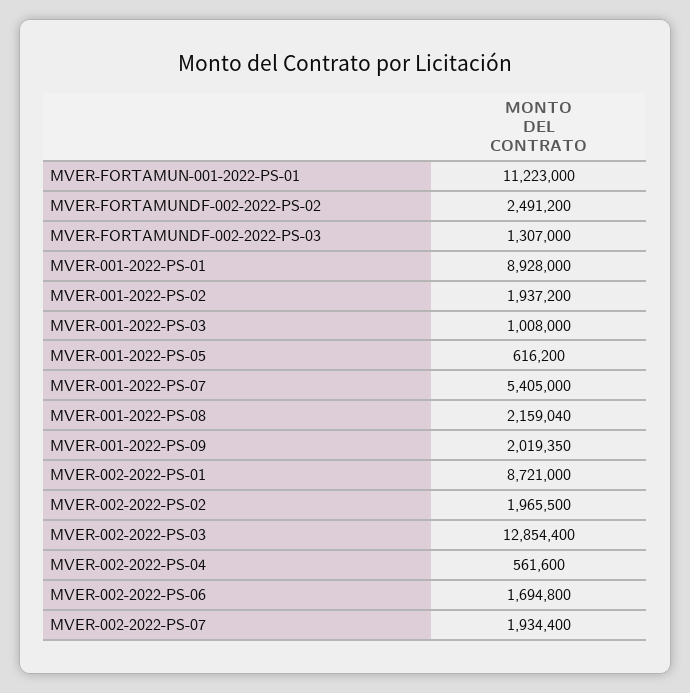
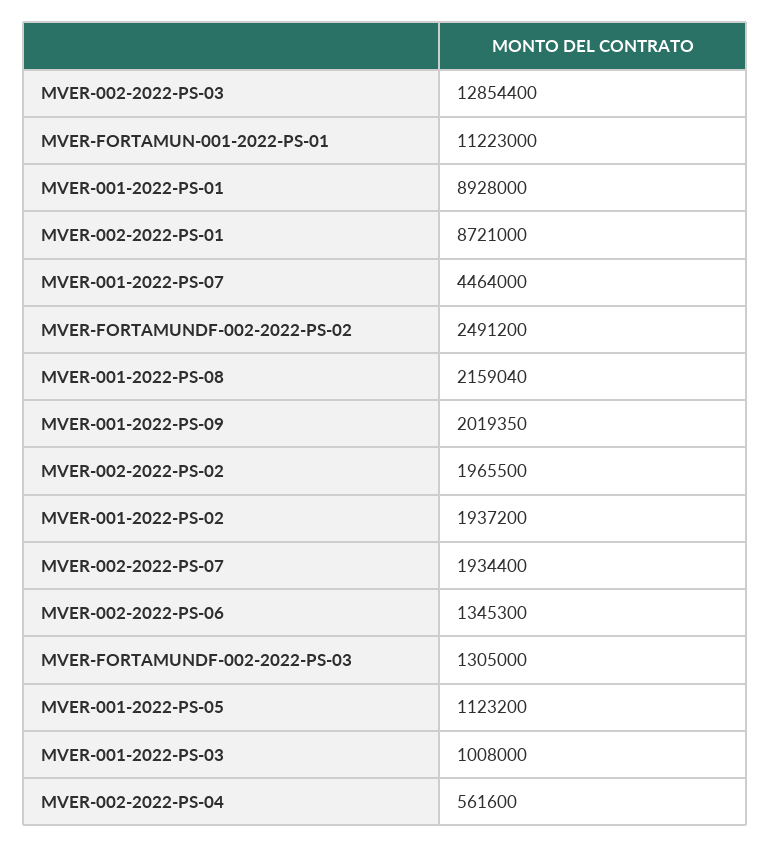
  {
    "MVER-FORTAMUN-001-2022-PS-01": 11223000,
    "MVER-FORTAMUNDF-002-2022-PS-02": 2491200,
-   "MVER-FORTAMUNDF-002-2022-PS-03": 1307000,
+   "MVER-FORTAMUNDF-002-2022-PS-03": 1305000,
    "MVER-001-2022-PS-01": 8928000,
    "MVER-001-2022-PS-02": 1937200,
    "MVER-001-2022-PS-03": 1008000,
-   "MVER-001-2022-PS-05": 616200,
+   "MVER-001-2022-PS-05": 1123200,
-   "MVER-001-2022-PS-07": 5405000,
+   "MVER-001-2022-PS-07": 4464000,
    "MVER-001-2022-PS-08": 2159040,
    "MVER-001-2022-PS-09": 2019350,
    "MVER-002-2022-PS-01": 8721000,
    "MVER-002-2022-PS-02": 1965500,
    "MVER-002-2022-PS-03": 12854400,
    "MVER-002-2022-PS-04": 561600,
-   "MVER-002-2022-PS-06": 1694800,
+   "MVER-002-2022-PS-06": 1345300,
    "MVER-002-2022-PS-07": 1934400
  }

